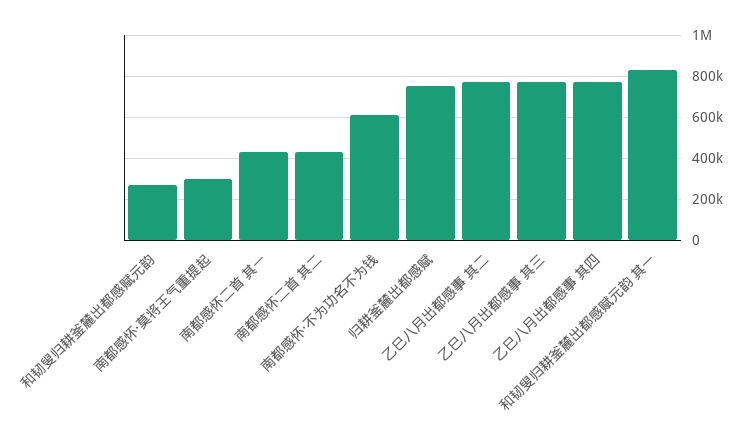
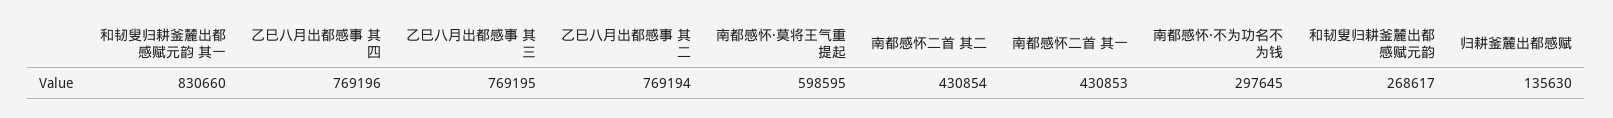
  {
    "和韧叟归耕釜麓出都感赋元韵": 268617,
-   "南都感怀·莫将王气重提起": 300000,
+   "南都感怀·莫将王气重提起": 598595,
    "南都感怀二首 其一": 430853,
    "南都感怀二首 其二": 430854,
-   "南都感怀·不为功名不为钱": 600000,
+   "南都感怀·不为功名不为钱": 297645,
-   "归耕釜麓出都感赋": 750000,
+   "归耕釜麓出都感赋": 135630,
    "乙巳八月出都感事 其二": 769194,
    "乙巳八月出都感事 其三": 769195,
    "乙巳八月出都感事 其四": 769196,
    "和韧叟归耕釜麓出都感赋元韵 其一": 830660
  }

